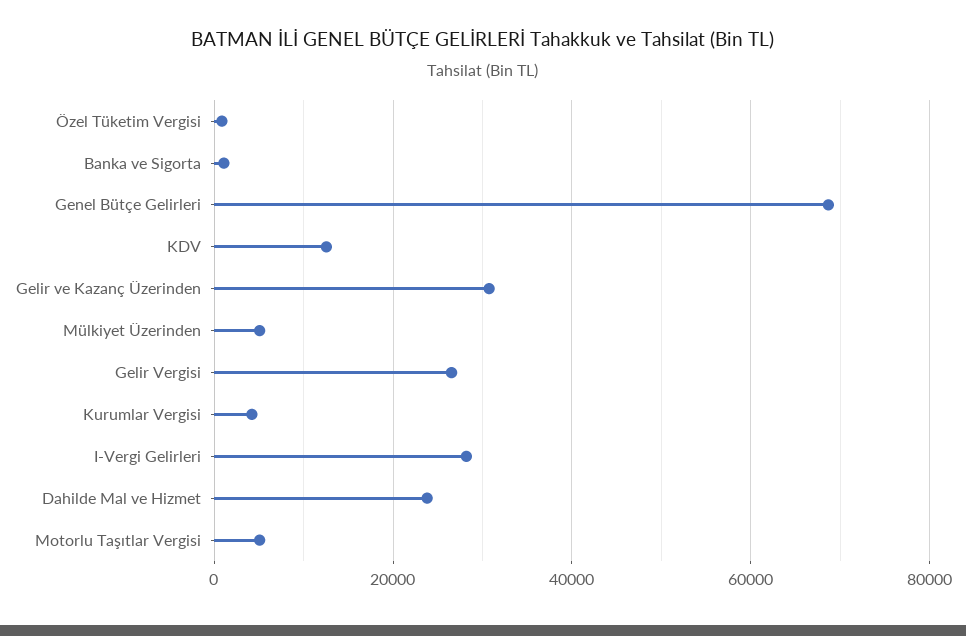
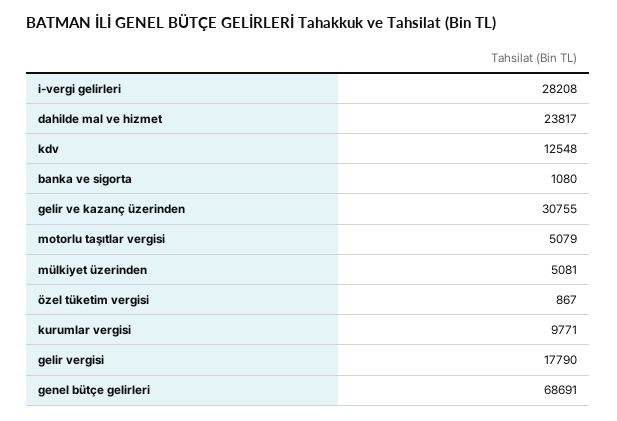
  {
    "Özel Tüketim Vergisi": 867,
    "Banka ve Sigorta": 1080,
    "Genel Bütçe Gelirleri": 68691,
    "KDV": 12548,
    "Gelir ve Kazanç Üzerinden": 30755,
    "Mülkiyet Üzerinden": 5081,
-   "Gelir Vergisi": 26000,
+   "Gelir Vergisi": 17790,
-   "Kurumlar Vergisi": 4000,
+   "Kurumlar Vergisi": 9771,
    "I-Vergi Gelirleri": 28208,
    "Dahilde Mal ve Hizmet": 23817,
    "Motorlu Taşıtlar Vergisi": 5079
  }

